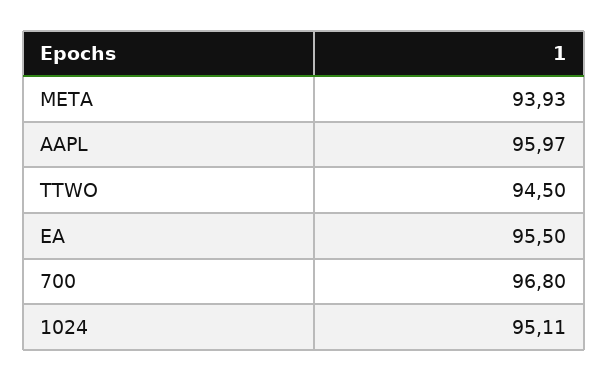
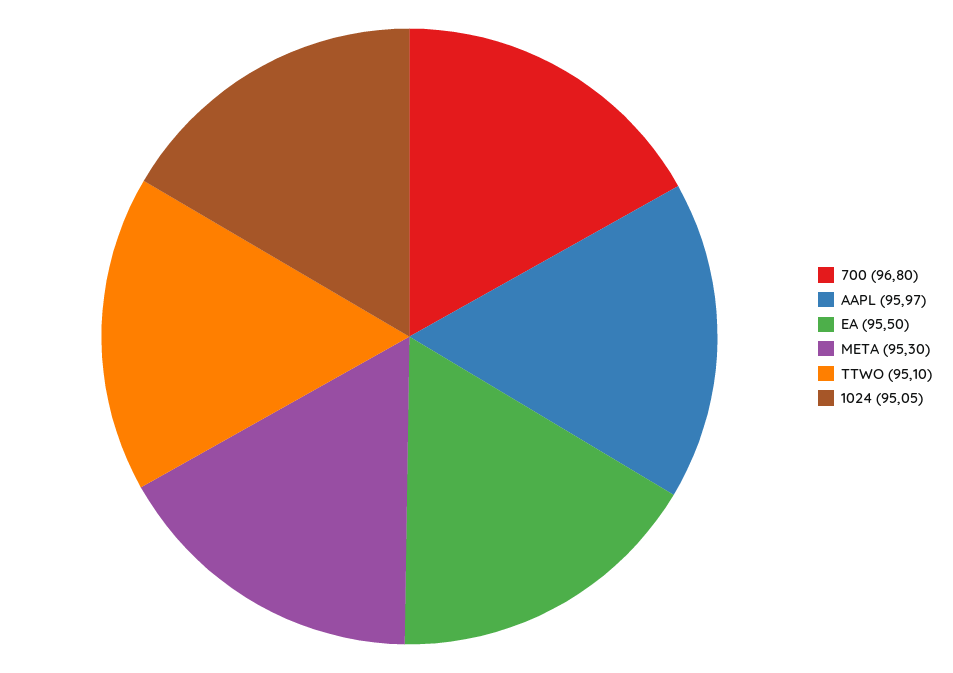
  {
-   "META": 93.93,
+   "META": 95.3,
    "AAPL": 95.97,
-   "TTWO": 94.5,
+   "TTWO": 95.1,
    "EA": 95.5,
    "700": 96.8,
-   "1024": 95.11
+   "1024": 95.05
  }

